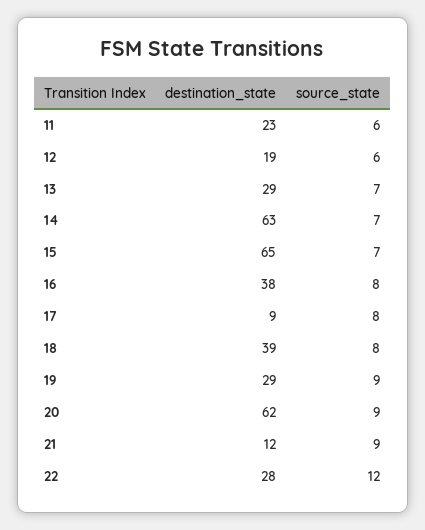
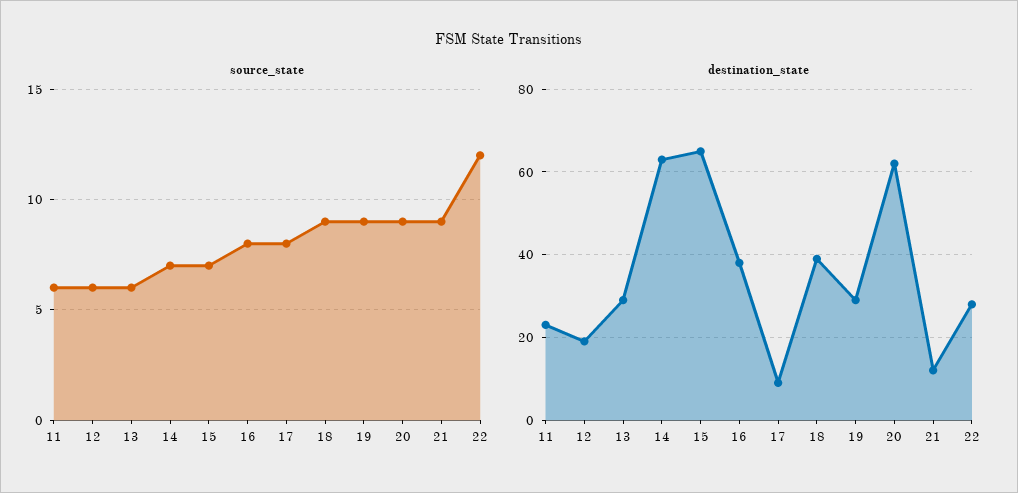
  {
    "destination_state": {
      "11": 23,
      "12": 19,
      "13": 29,
      "14": 63,
      "15": 65,
      "16": 38,
      "17": 9,
      "18": 39,
      "19": 29,
      "20": 62,
      "21": 12,
      "22": 28
    },
    "source_state": {
      "11": 6,
      "12": 6,
-     "13": 7,
+     "13": 6,
      "14": 7,
      "15": 7,
      "16": 8,
      "17": 8,
-     "18": 8,
+     "18": 9,
      "19": 9,
      "20": 9,
      "21": 9,
      "22": 12
    }
  }

